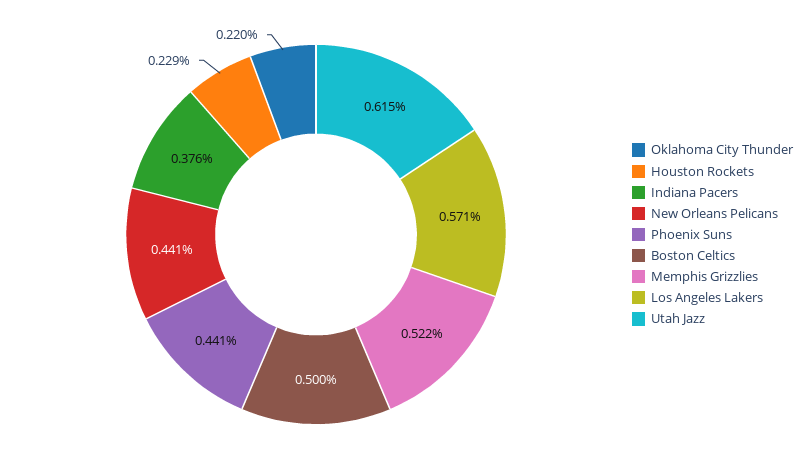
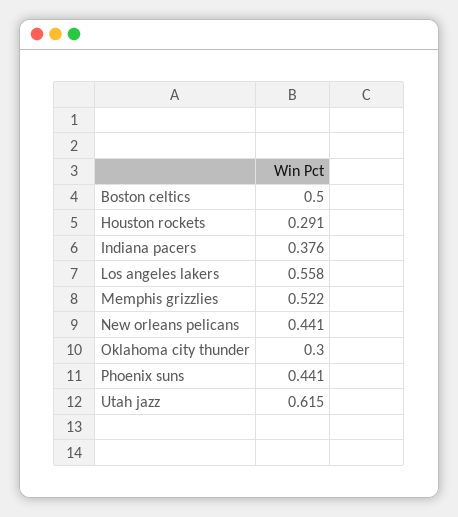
  {
-   "Oklahoma City Thunder": 0.22,
+   "Oklahoma City Thunder": 0.3,
-   "Houston Rockets": 0.229,
+   "Houston Rockets": 0.291,
    "Indiana Pacers": 0.376,
    "New Orleans Pelicans": 0.441,
    "Phoenix Suns": 0.441,
    "Boston Celtics": 0.5,
    "Memphis Grizzlies": 0.522,
-   "Los Angeles Lakers": 0.571,
+   "Los Angeles Lakers": 0.558,
    "Utah Jazz": 0.615
  }

